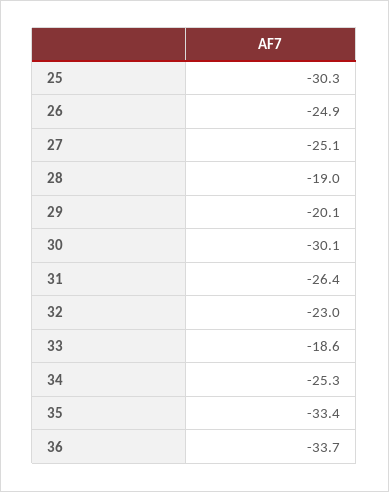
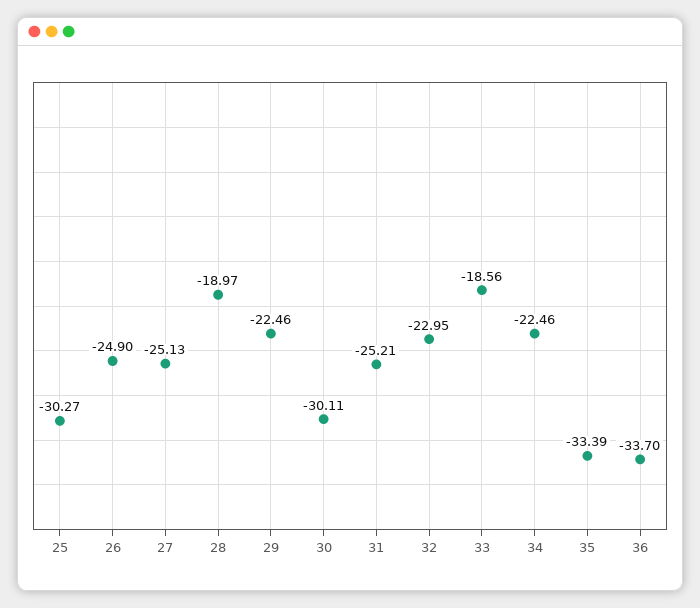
  {
    "25": -30.27,
    "26": -24.9,
    "27": -25.13,
    "28": -18.97,
-   "29": -20.1,
+   "29": -22.46,
    "30": -30.11,
-   "31": -26.4,
+   "31": -25.21,
    "32": -22.95,
    "33": -18.56,
-   "34": -25.3,
+   "34": -22.46,
    "35": -33.39,
    "36": -33.7
  }

